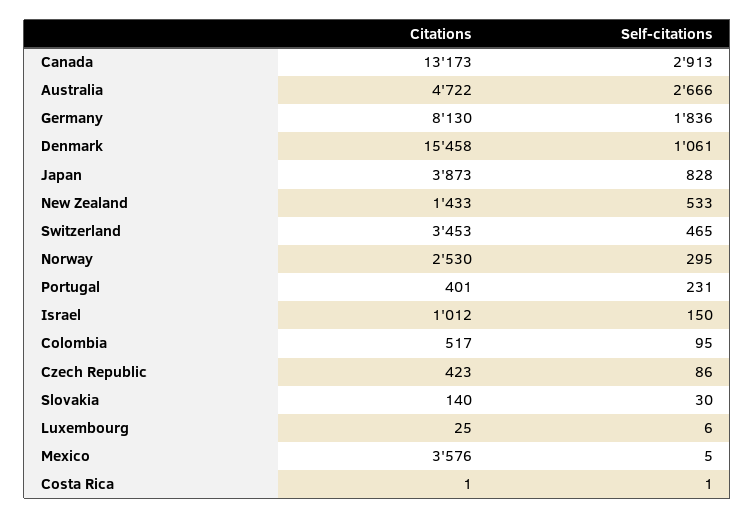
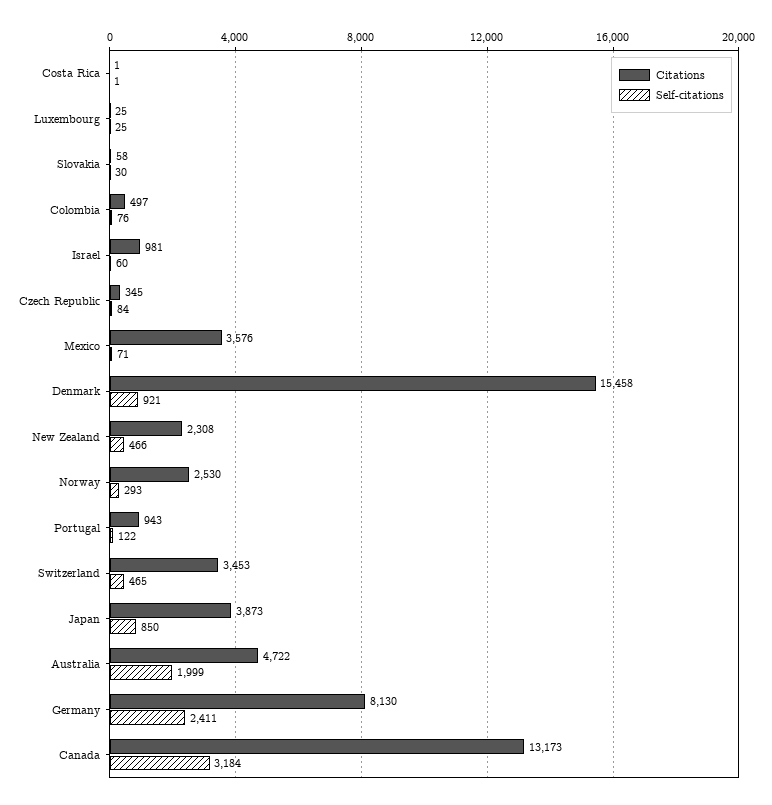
  {
    "Citations": {
      "Canada": 13173,
      "Australia": 4722,
      "Germany": 8130,
      "Denmark": 15458,
      "Japan": 3873,
-     "New Zealand": 1433,
+     "New Zealand": 2308,
      "Switzerland": 3453,
      "Norway": 2530,
-     "Portugal": 401,
+     "Portugal": 943,
-     "Israel": 1012,
+     "Israel": 981,
-     "Colombia": 517,
+     "Colombia": 497,
-     "Czech Republic": 423,
+     "Czech Republic": 345,
-     "Slovakia": 140,
+     "Slovakia": 58,
      "Luxembourg": 25,
      "Mexico": 3576,
      "Costa Rica": 1
    },
    "Self-citations": {
-     "Canada": 2913,
+     "Canada": 3184,
-     "Australia": 2666,
+     "Australia": 1999,
-     "Germany": 1836,
+     "Germany": 2411,
-     "Denmark": 1061,
+     "Denmark": 921,
-     "Japan": 828,
+     "Japan": 850,
-     "New Zealand": 533,
+     "New Zealand": 466,
      "Switzerland": 465,
-     "Norway": 295,
+     "Norway": 293,
-     "Portugal": 231,
+     "Portugal": 122,
-     "Israel": 150,
+     "Israel": 60,
-     "Colombia": 95,
+     "Colombia": 76,
-     "Czech Republic": 86,
+     "Czech Republic": 84,
      "Slovakia": 30,
-     "Luxembourg": 6,
+     "Luxembourg": 25,
-     "Mexico": 5,
+     "Mexico": 71,
      "Costa Rica": 1
    }
  }

